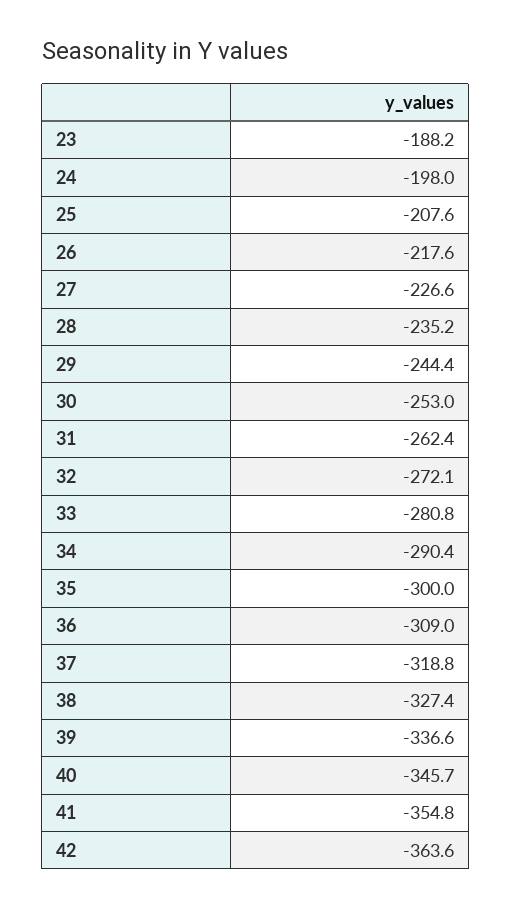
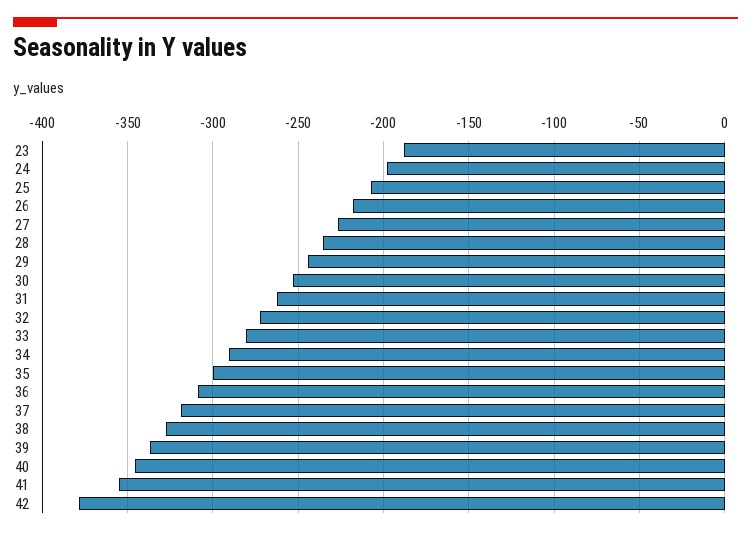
  {
    "23": -188.2,
    "24": -198,
    "25": -207.6,
    "26": -217.6,
    "27": -226.6,
    "28": -235.2,
    "29": -244.4,
    "30": -253,
    "31": -262.4,
    "32": -272.1,
    "33": -280.8,
    "34": -290.4,
    "35": -300,
    "36": -309,
    "37": -318.8,
    "38": -327.4,
    "39": -336.6,
    "40": -345.7,
    "41": -354.8,
-   "42": -363.6
+   "42": -380
  }

